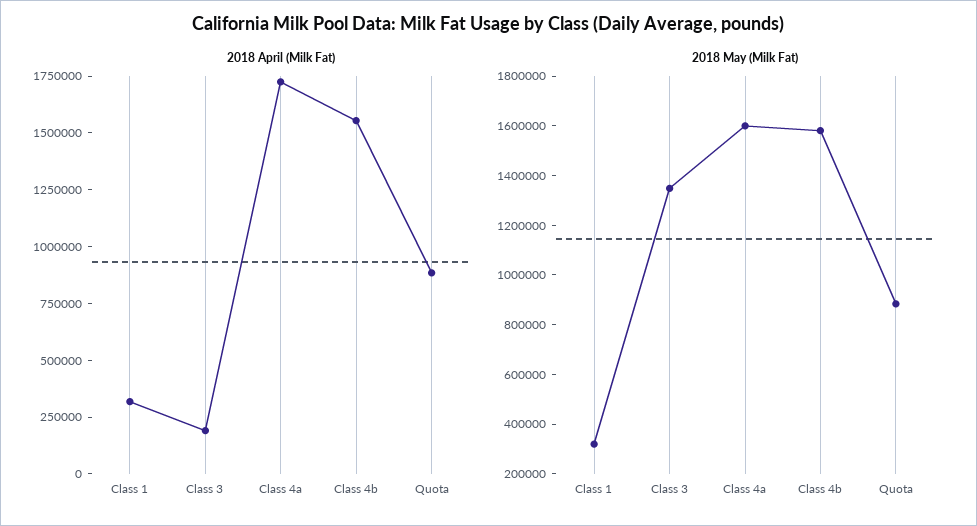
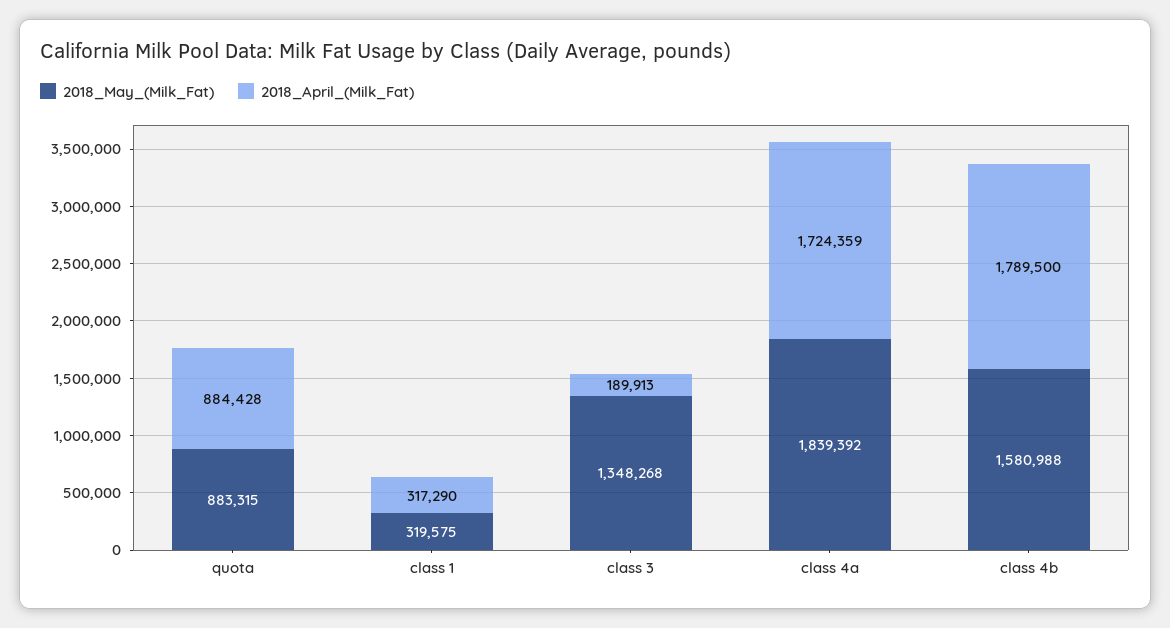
  {
    "2018 April (Milk Fat)": {
      "Class 1": 317290,
      "Class 3": 189913,
      "Class 4a": 1724359,
-     "Class 4b": 1550000,
+     "Class 4b": 1789500,
      "Quota": 884428
    },
    "2018 May (Milk Fat)": {
      "Class 1": 319575,
      "Class 3": 1348268,
-     "Class 4a": 1600000,
+     "Class 4a": 1839392,
      "Class 4b": 1580988,
      "Quota": 883315
    }
  }

